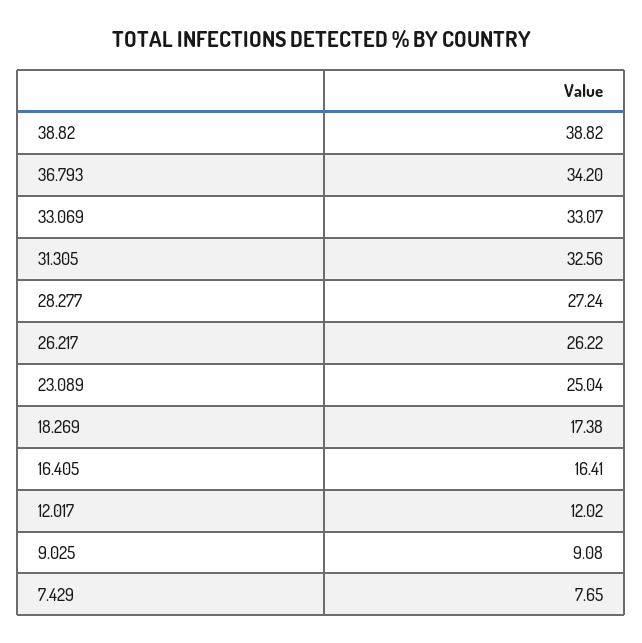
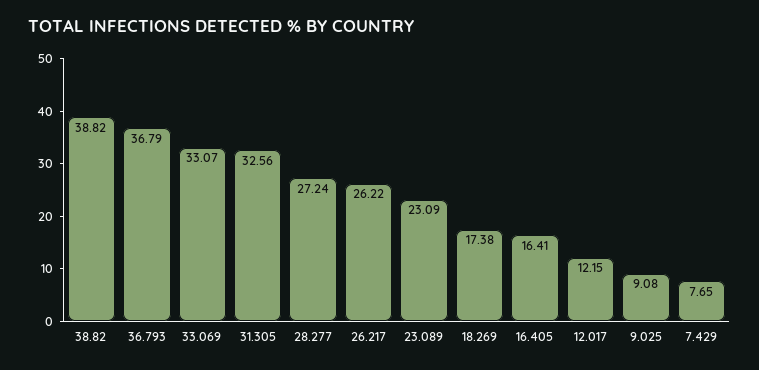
  {
    "38.82": 38.82,
-   "36.793": 34.2,
+   "36.793": 36.79,
    "33.069": 33.07,
    "31.305": 32.56,
    "28.277": 27.24,
    "26.217": 26.22,
-   "23.089": 25.04,
+   "23.089": 23.09,
    "18.269": 17.38,
    "16.405": 16.41,
-   "12.017": 12.02,
+   "12.017": 12.15,
    "9.025": 9.08,
    "7.429": 7.65
  }

